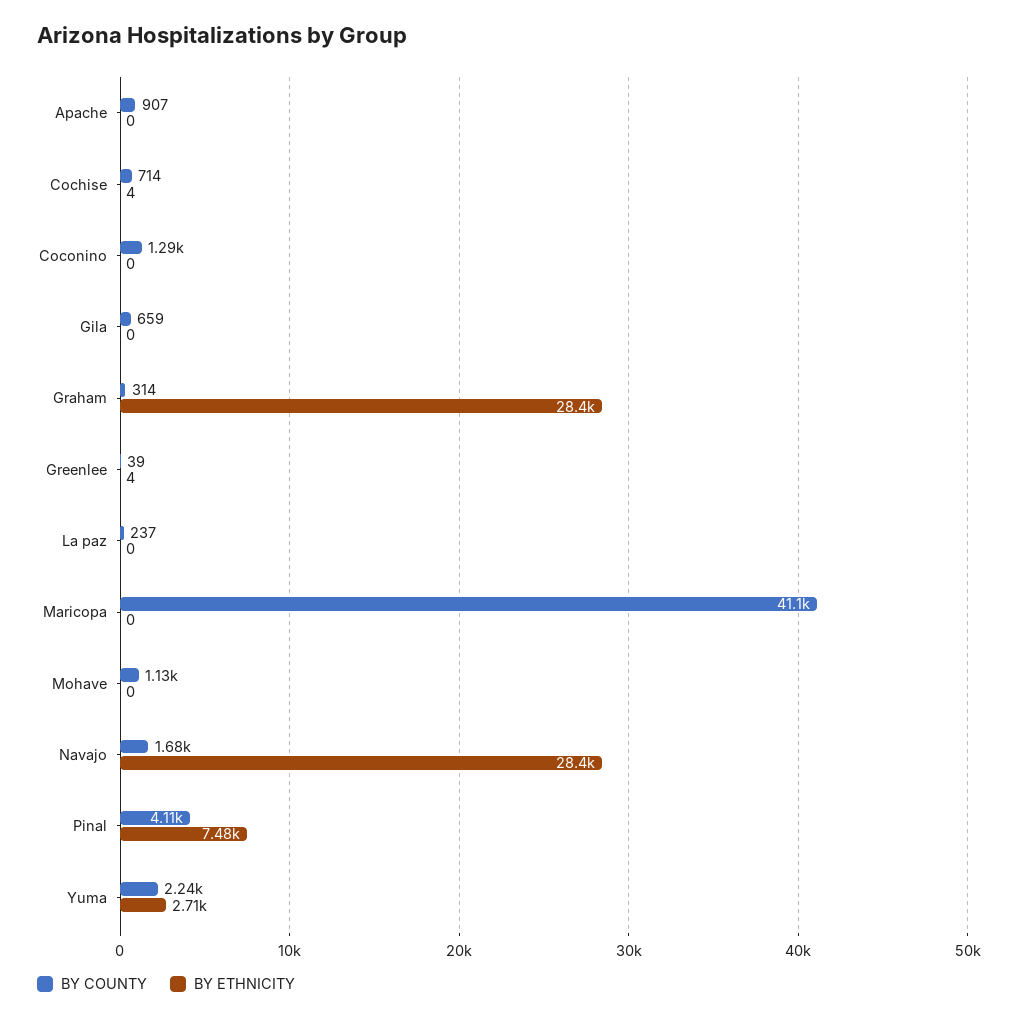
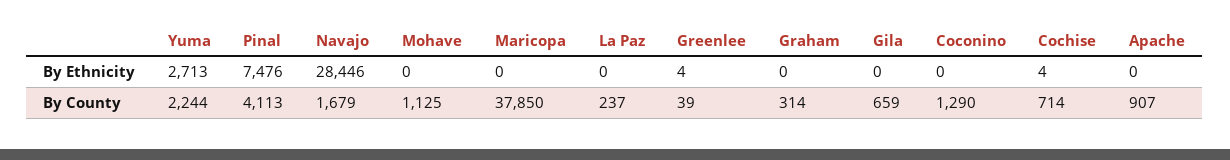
  {
    "BY COUNTY": {
      "Apache": 907,
      "Cochise": 714,
      "Coconino": 1290,
      "Gila": 659,
      "Graham": 314,
      "Greenlee": 39,
      "La paz": 237,
-     "Maricopa": 41100,
+     "Maricopa": 37850,
      "Mohave": 1125,
      "Navajo": 1679,
      "Pinal": 4113,
      "Yuma": 2244
    },
    "BY ETHNICITY": {
      "Apache": 0,
      "Cochise": 4,
      "Coconino": 0,
      "Gila": 0,
-     "Graham": 28400,
+     "Graham": 0,
      "Greenlee": 4,
      "La paz": 0,
      "Maricopa": 0,
      "Mohave": 0,
      "Navajo": 28446,
      "Pinal": 7476,
      "Yuma": 2713
    }
  }

